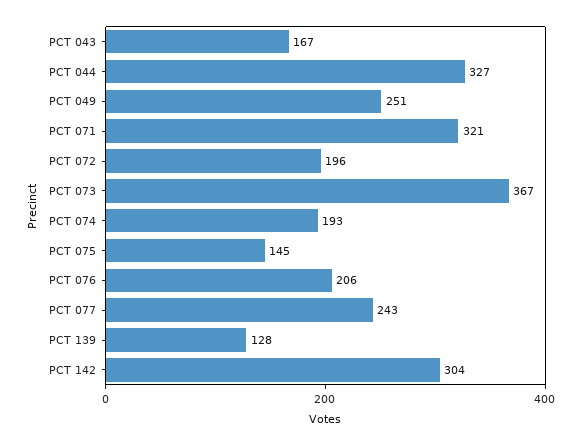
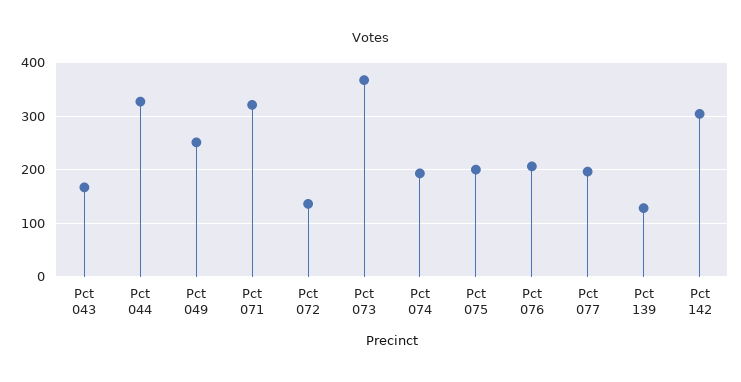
  {
    "PCT 043": 167,
    "PCT 044": 327,
    "PCT 049": 251,
    "PCT 071": 321,
-   "PCT 072": 196,
+   "PCT 072": 140,
    "PCT 073": 367,
    "PCT 074": 193,
-   "PCT 075": 145,
+   "PCT 075": 200,
    "PCT 076": 206,
-   "PCT 077": 243,
+   "PCT 077": 200,
    "PCT 139": 128,
    "PCT 142": 304
  }

